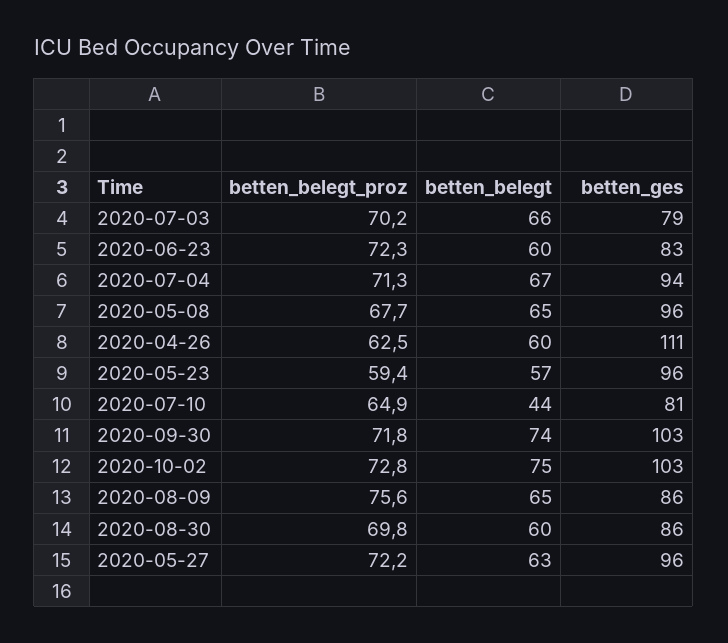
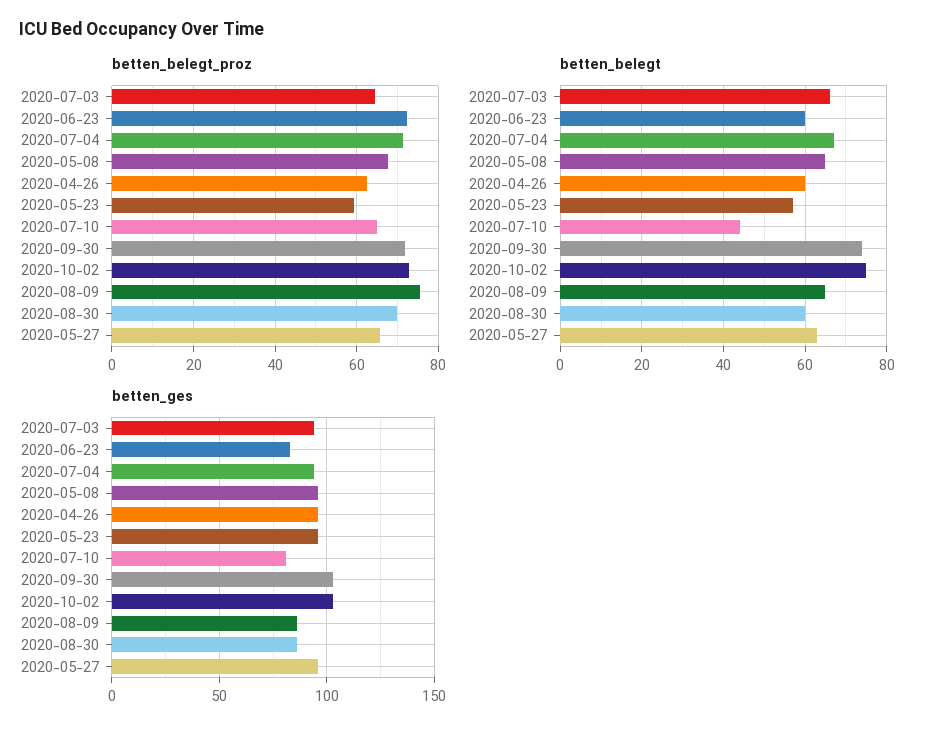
  {
    "betten_belegt_proz": {
-     "2020-07-03": 70.2,
+     "2020-07-03": 64,
      "2020-06-23": 72.3,
      "2020-07-04": 71.3,
      "2020-05-08": 67.7,
      "2020-04-26": 62.5,
      "2020-05-23": 59.4,
      "2020-07-10": 64.9,
      "2020-09-30": 71.8,
      "2020-10-02": 72.8,
      "2020-08-09": 75.6,
      "2020-08-30": 69.8,
-     "2020-05-27": 72.2
+     "2020-05-27": 66
    },
    "betten_belegt": {
      "2020-07-03": 66,
      "2020-06-23": 60,
      "2020-07-04": 67,
      "2020-05-08": 65,
      "2020-04-26": 60,
      "2020-05-23": 57,
      "2020-07-10": 44,
      "2020-09-30": 74,
      "2020-10-02": 75,
      "2020-08-09": 65,
      "2020-08-30": 60,
      "2020-05-27": 63
    },
    "betten_ges": {
-     "2020-07-03": 79,
+     "2020-07-03": 95,
      "2020-06-23": 83,
      "2020-07-04": 94,
      "2020-05-08": 96,
-     "2020-04-26": 111,
+     "2020-04-26": 95,
      "2020-05-23": 96,
      "2020-07-10": 81,
      "2020-09-30": 103,
      "2020-10-02": 103,
      "2020-08-09": 86,
      "2020-08-30": 86,
      "2020-05-27": 96
    }
  }

